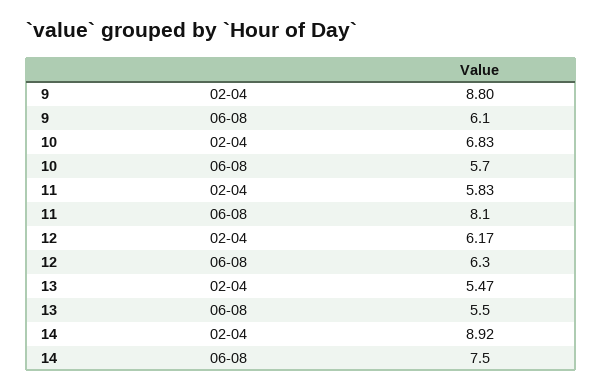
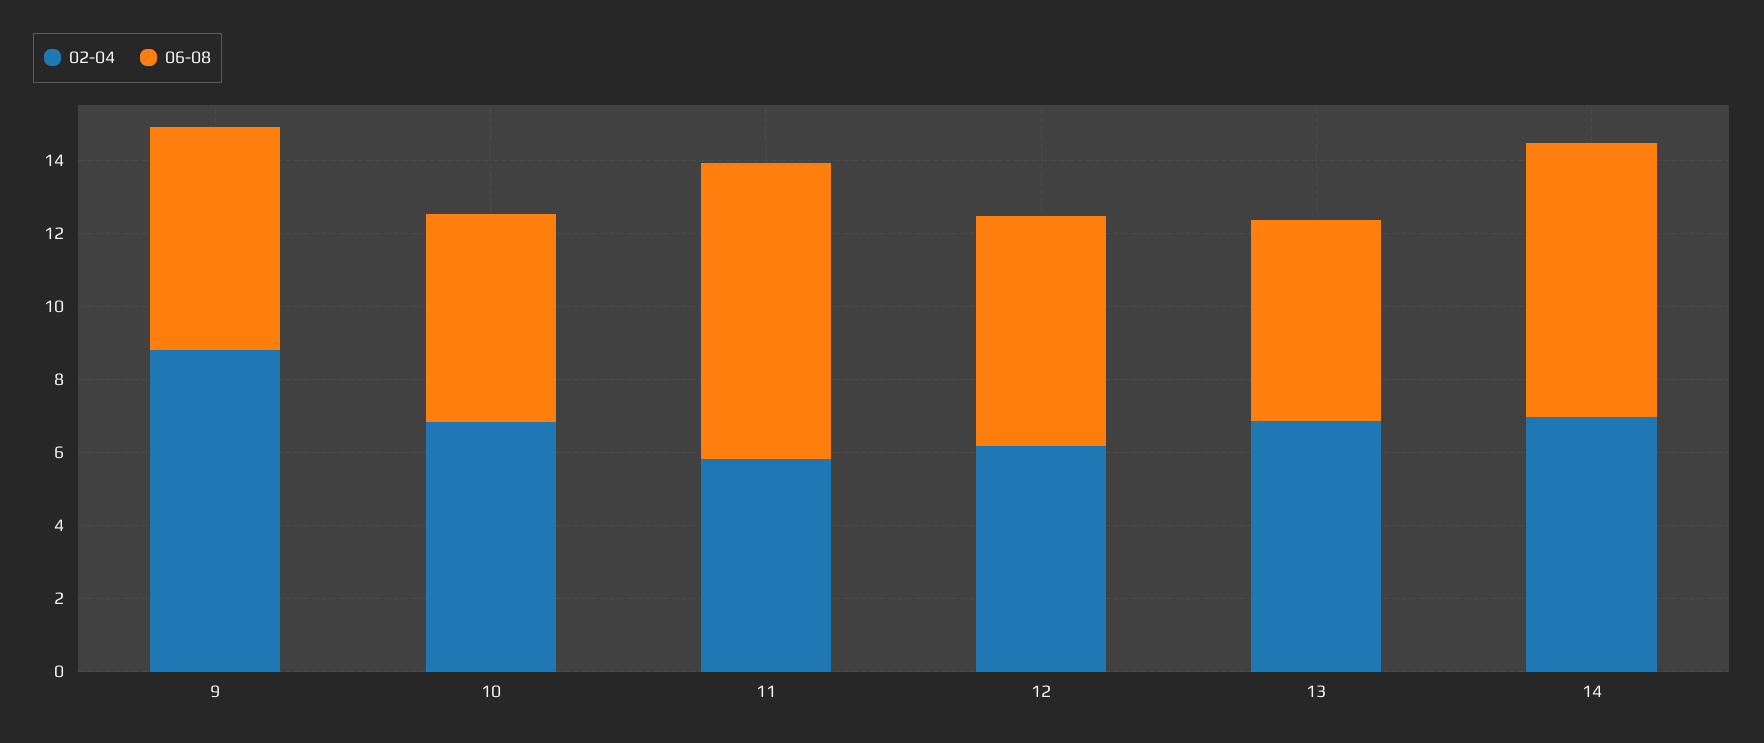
  {
    "02-04": {
      "9": 8.8,
      "10": 6.83,
      "11": 5.83,
      "12": 6.17,
-     "13": 5.47,
+     "13": 7,
-     "14": 8.92
+     "14": 7
    },
    "06-08": {
      "9": 6.1,
      "10": 5.7,
      "11": 8.1,
      "12": 6.3,
      "13": 5.5,
      "14": 7.5
    }
  }

